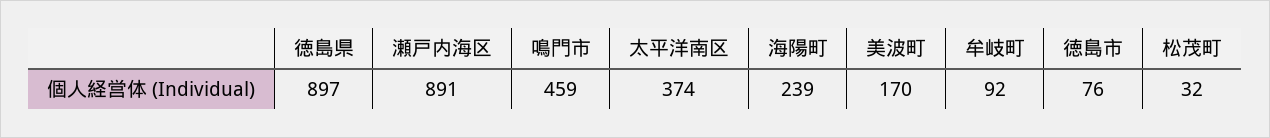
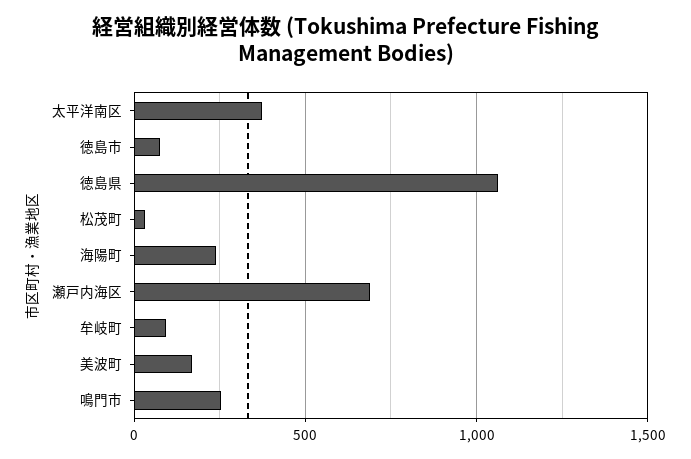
  {
-   "徳島県": 897,
+   "徳島県": 1050,
-   "瀬戸内海区": 891,
+   "瀬戸内海区": 700,
-   "鳴門市": 459,
+   "鳴門市": 250,
    "太平洋南区": 374,
    "海陽町": 239,
    "美波町": 170,
    "牟岐町": 92,
    "徳島市": 76,
    "松茂町": 32
  }

